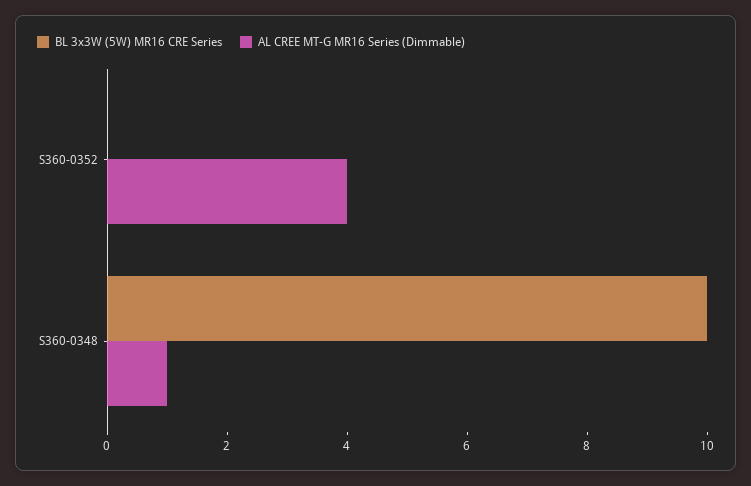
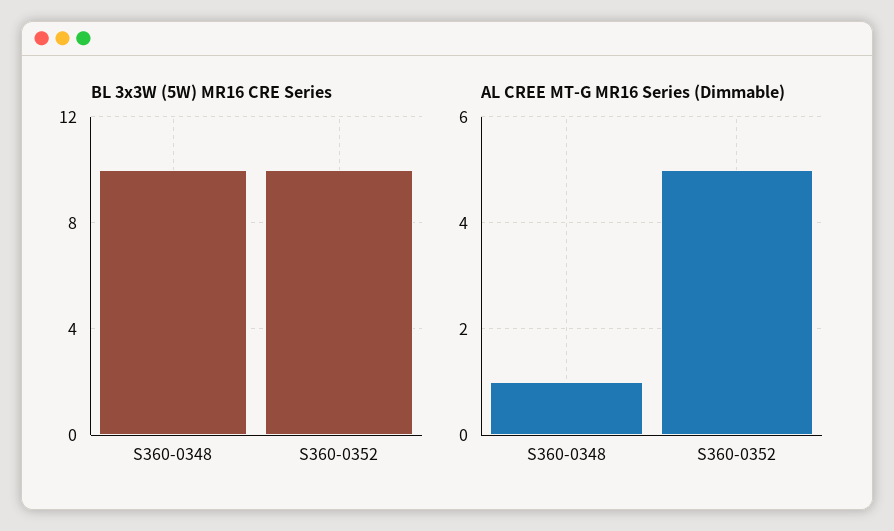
  {
    "BL 3x3W (5W) MR16 CRE Series": {
-     "S360-0352": 0,
+     "S360-0352": 10,
      "S360-0348": 10
    },
    "AL CREE MT-G MR16 Series (Dimmable)": {
-     "S360-0352": 4,
+     "S360-0352": 5,
      "S360-0348": 1
    }
  }

